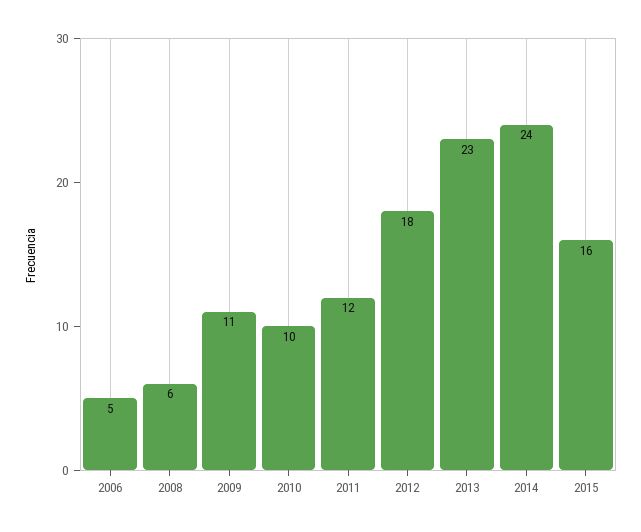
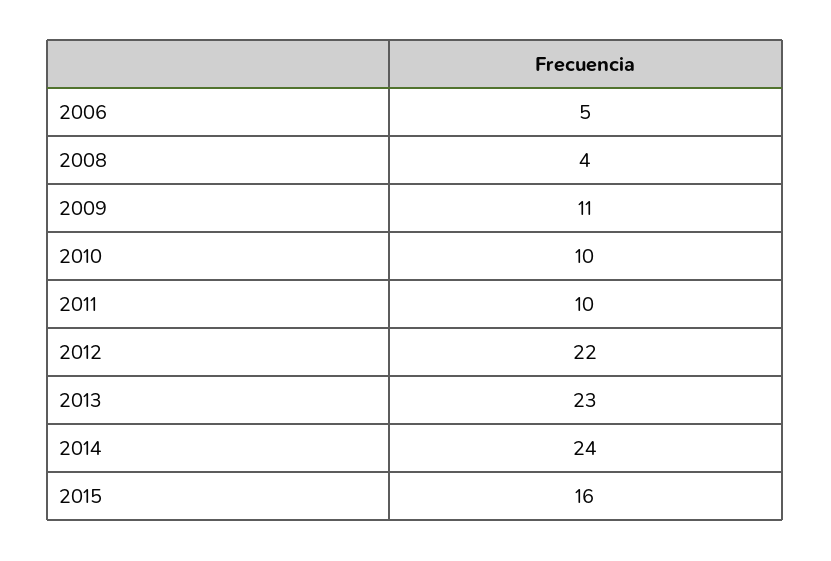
  {
    "2006": 5,
-   "2008": 6,
+   "2008": 4,
    "2009": 11,
    "2010": 10,
-   "2011": 12,
+   "2011": 10,
-   "2012": 18,
+   "2012": 22,
    "2013": 23,
    "2014": 24,
    "2015": 16
  }

